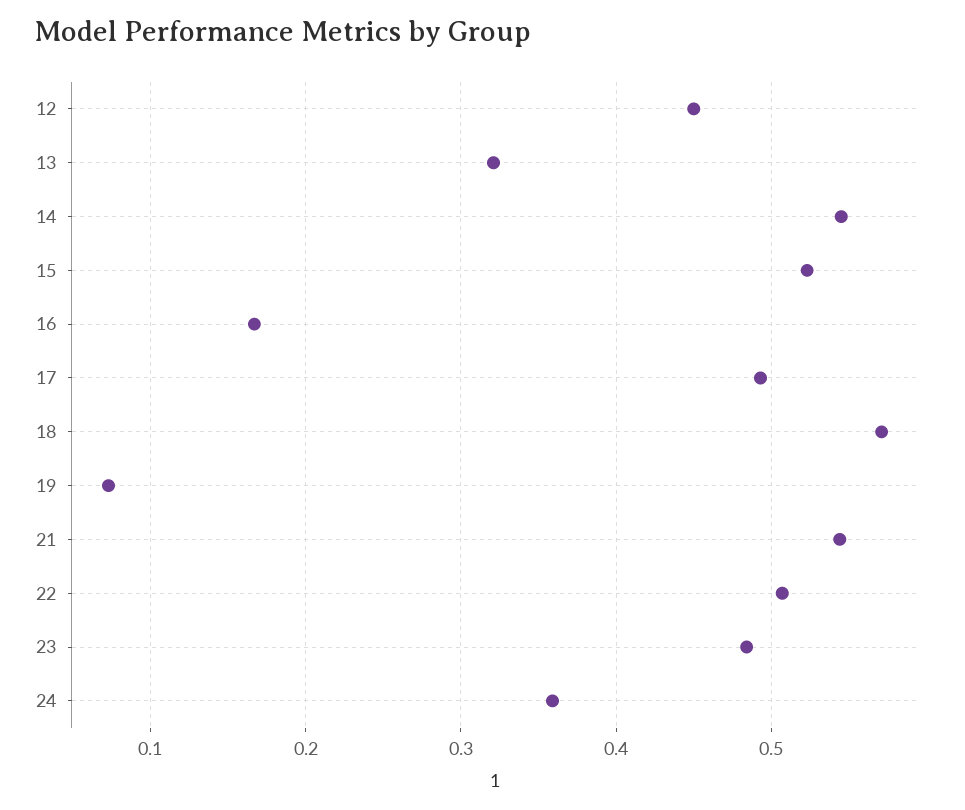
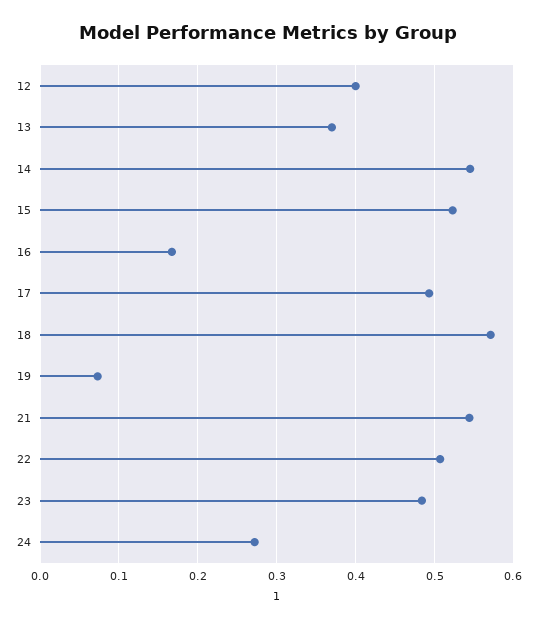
  {
-   "12": 0.45,
+   "12": 0.4,
-   "13": 0.32,
+   "13": 0.37,
    "14": 0.55,
    "15": 0.52,
    "16": 0.17,
    "17": 0.49,
    "18": 0.57,
    "19": 0.07,
    "21": 0.54,
    "22": 0.51,
    "23": 0.48,
-   "24": 0.36
+   "24": 0.27
  }

